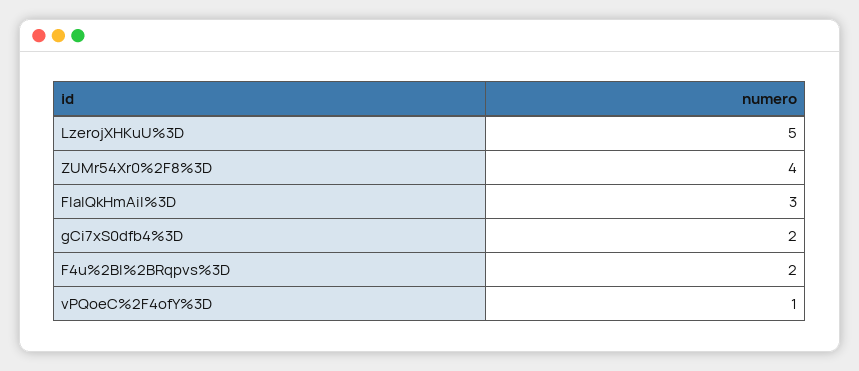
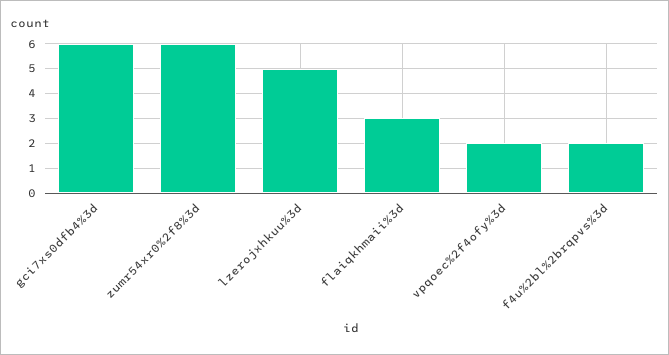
  {
    "LzerojXHKuU%3D": 5,
-   "ZUMr54Xr0%2F8%3D": 4,
+   "ZUMr54Xr0%2F8%3D": 6,
    "FlaIQkHmAiI%3D": 3,
-   "gCi7xS0dfb4%3D": 2,
+   "gCi7xS0dfb4%3D": 6,
    "F4u%2Bl%2BRqpvs%3D": 2,
-   "vPQoeC%2F4ofY%3D": 1
+   "vPQoeC%2F4ofY%3D": 2
  }

